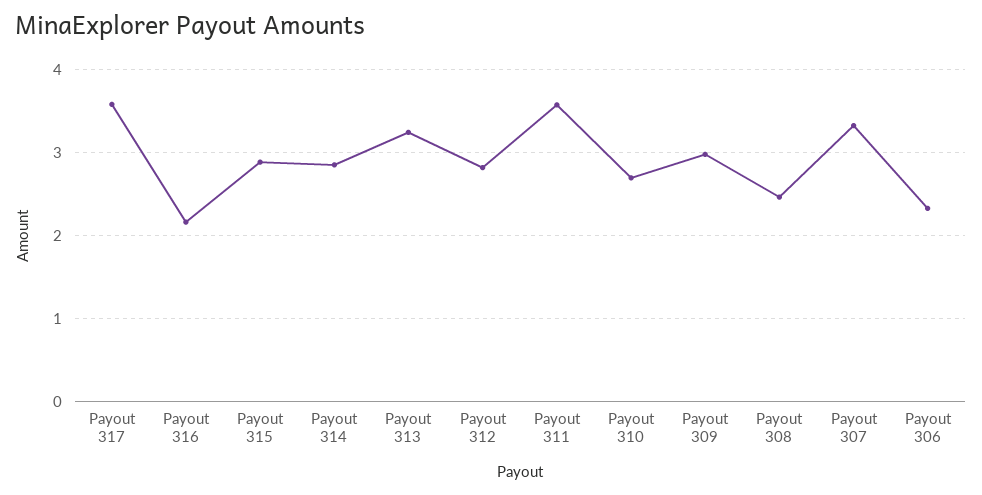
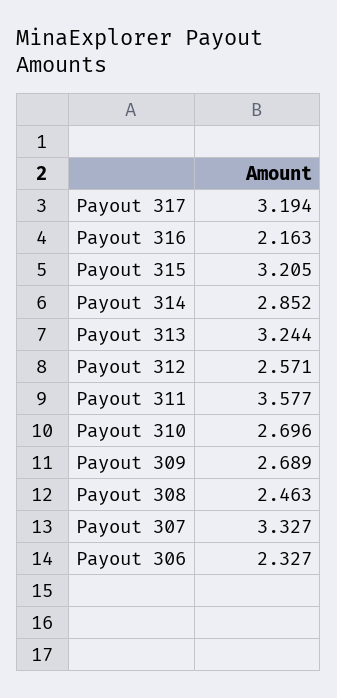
  {
-   "Payout 317": 3.6,
+   "Payout 317": 3.194,
    "Payout 316": 2.163,
-   "Payout 315": 2.9,
+   "Payout 315": 3.205,
    "Payout 314": 2.852,
    "Payout 313": 3.244,
-   "Payout 312": 2.8,
+   "Payout 312": 2.571,
    "Payout 311": 3.577,
    "Payout 310": 2.696,
-   "Payout 309": 3,
+   "Payout 309": 2.689,
    "Payout 308": 2.463,
    "Payout 307": 3.327,
    "Payout 306": 2.327
  }

